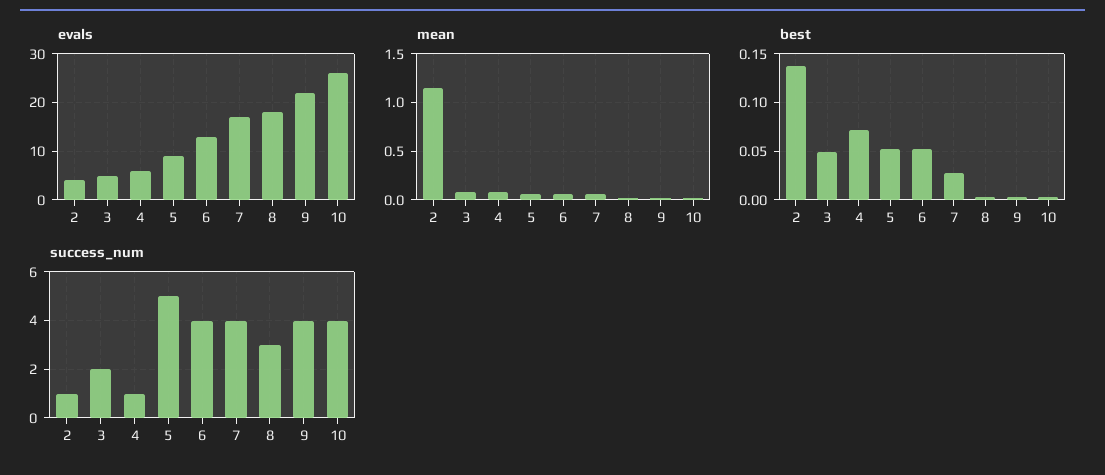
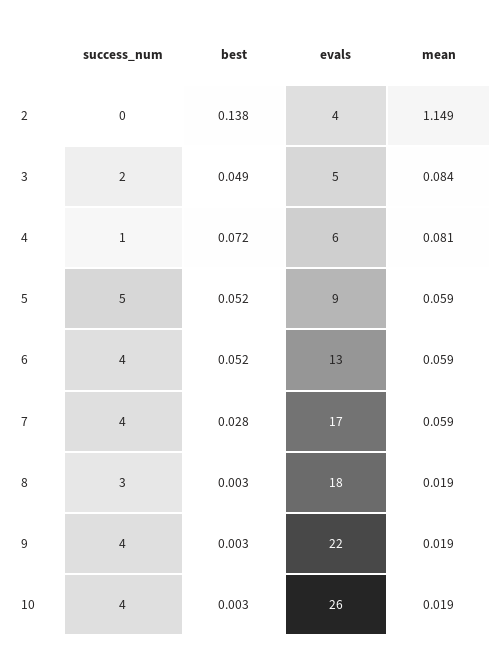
  {
    "evals": {
      "2": 4,
      "3": 5,
      "4": 6,
      "5": 9,
      "6": 13,
      "7": 17,
      "8": 18,
      "9": 22,
      "10": 26
    },
    "mean": {
      "2": 1.149,
      "3": 0.084,
      "4": 0.081,
      "5": 0.059,
      "6": 0.059,
      "7": 0.059,
      "8": 0.019,
      "9": 0.019,
      "10": 0.019
    },
    "best": {
      "2": 0.138,
      "3": 0.049,
      "4": 0.072,
      "5": 0.052,
      "6": 0.052,
      "7": 0.028,
      "8": 0.003,
      "9": 0.003,
      "10": 0.003
    },
    "success_num": {
-     "2": 1,
+     "2": 0,
      "3": 2,
      "4": 1,
      "5": 5,
      "6": 4,
      "7": 4,
      "8": 3,
      "9": 4,
      "10": 4
    }
  }

